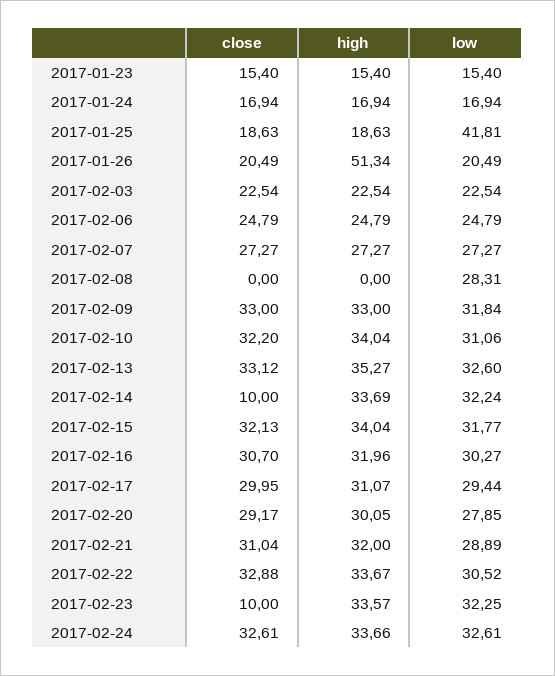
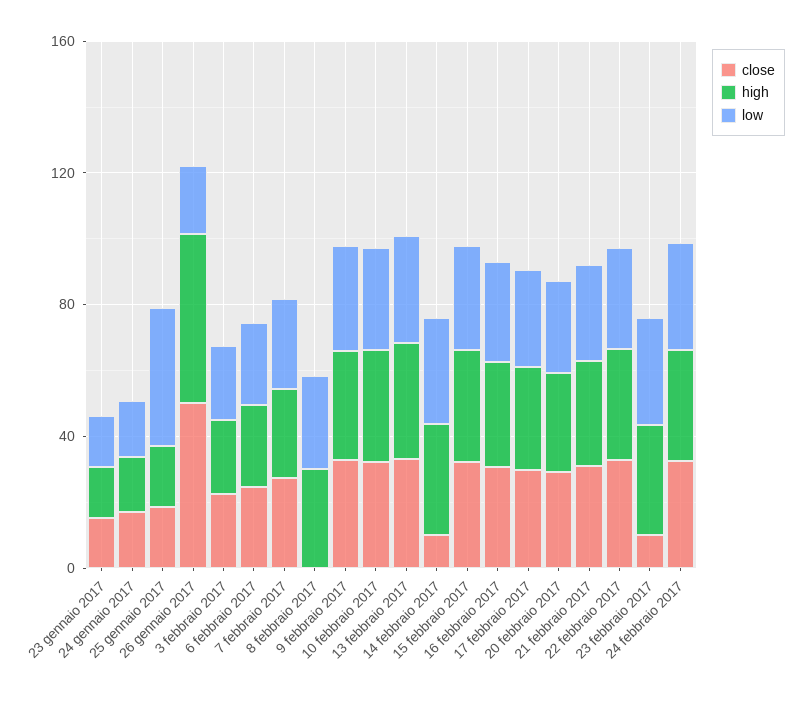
  {
    "close": {
      "2017-01-23": 15.4,
      "2017-01-24": 16.94,
      "2017-01-25": 18.63,
-     "2017-01-26": 20.49,
+     "2017-01-26": 50,
      "2017-02-03": 22.54,
      "2017-02-06": 24.79,
      "2017-02-07": 27.27,
      "2017-02-08": 0,
      "2017-02-09": 33,
      "2017-02-10": 32.2,
      "2017-02-13": 33.12,
      "2017-02-14": 10,
      "2017-02-15": 32.13,
      "2017-02-16": 30.7,
      "2017-02-17": 29.95,
      "2017-02-20": 29.17,
      "2017-02-21": 31.04,
      "2017-02-22": 32.88,
      "2017-02-23": 10,
      "2017-02-24": 32.61
    },
    "high": {
      "2017-01-23": 15.4,
      "2017-01-24": 16.94,
      "2017-01-25": 18.63,
      "2017-01-26": 51.34,
      "2017-02-03": 22.54,
      "2017-02-06": 24.79,
      "2017-02-07": 27.27,
-     "2017-02-08": 0,
+     "2017-02-08": 30,
      "2017-02-09": 33,
      "2017-02-10": 34.04,
      "2017-02-13": 35.27,
      "2017-02-14": 33.69,
      "2017-02-15": 34.04,
      "2017-02-16": 31.96,
      "2017-02-17": 31.07,
      "2017-02-20": 30.05,
      "2017-02-21": 32,
      "2017-02-22": 33.67,
      "2017-02-23": 33.57,
      "2017-02-24": 33.66
    },
    "low": {
      "2017-01-23": 15.4,
      "2017-01-24": 16.94,
      "2017-01-25": 41.81,
      "2017-01-26": 20.49,
      "2017-02-03": 22.54,
      "2017-02-06": 24.79,
      "2017-02-07": 27.27,
      "2017-02-08": 28.31,
      "2017-02-09": 31.84,
      "2017-02-10": 31.06,
      "2017-02-13": 32.6,
      "2017-02-14": 32.24,
      "2017-02-15": 31.77,
      "2017-02-16": 30.27,
      "2017-02-17": 29.44,
      "2017-02-20": 27.85,
      "2017-02-21": 28.89,
      "2017-02-22": 30.52,
      "2017-02-23": 32.25,
      "2017-02-24": 32.61
    }
  }

